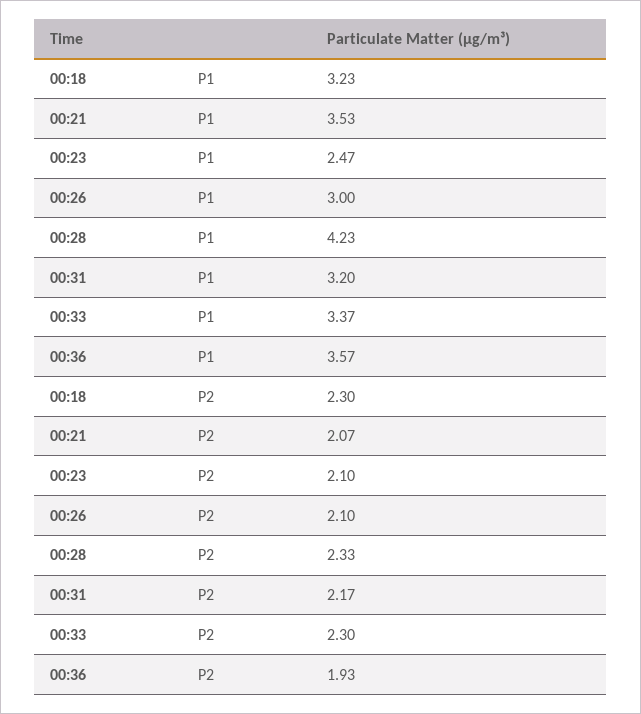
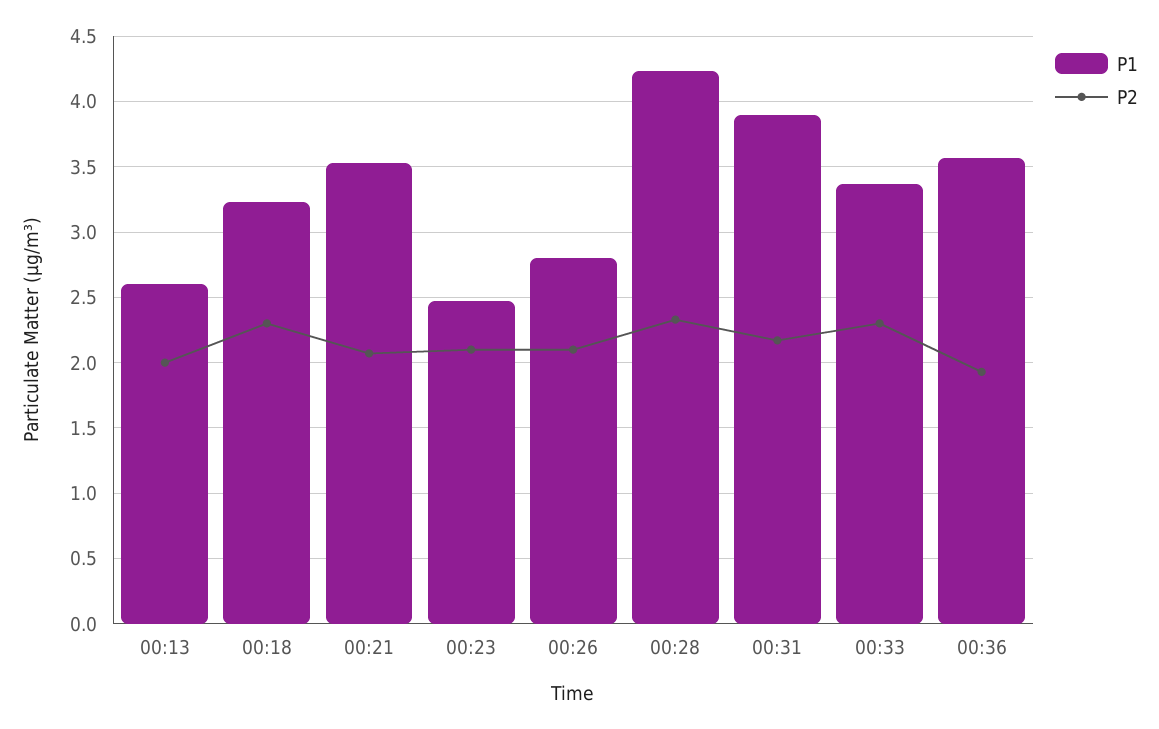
  {
    "P1": {
      "00:18": 3.23,
      "00:21": 3.53,
      "00:23": 2.47,
-     "00:26": 3,
+     "00:26": 2.8,
      "00:28": 4.23,
-     "00:31": 3.2,
+     "00:31": 3.9,
      "00:33": 3.37,
-     "00:36": 3.57
+     "00:36": 3.57,
+     "00:13": 2.6
    },
    "P2": {
      "00:18": 2.3,
      "00:21": 2.07,
      "00:23": 2.1,
      "00:26": 2.1,
      "00:28": 2.33,
      "00:31": 2.17,
      "00:33": 2.3,
-     "00:36": 1.93
+     "00:36": 1.93,
+     "00:13": 2
    }
  }

